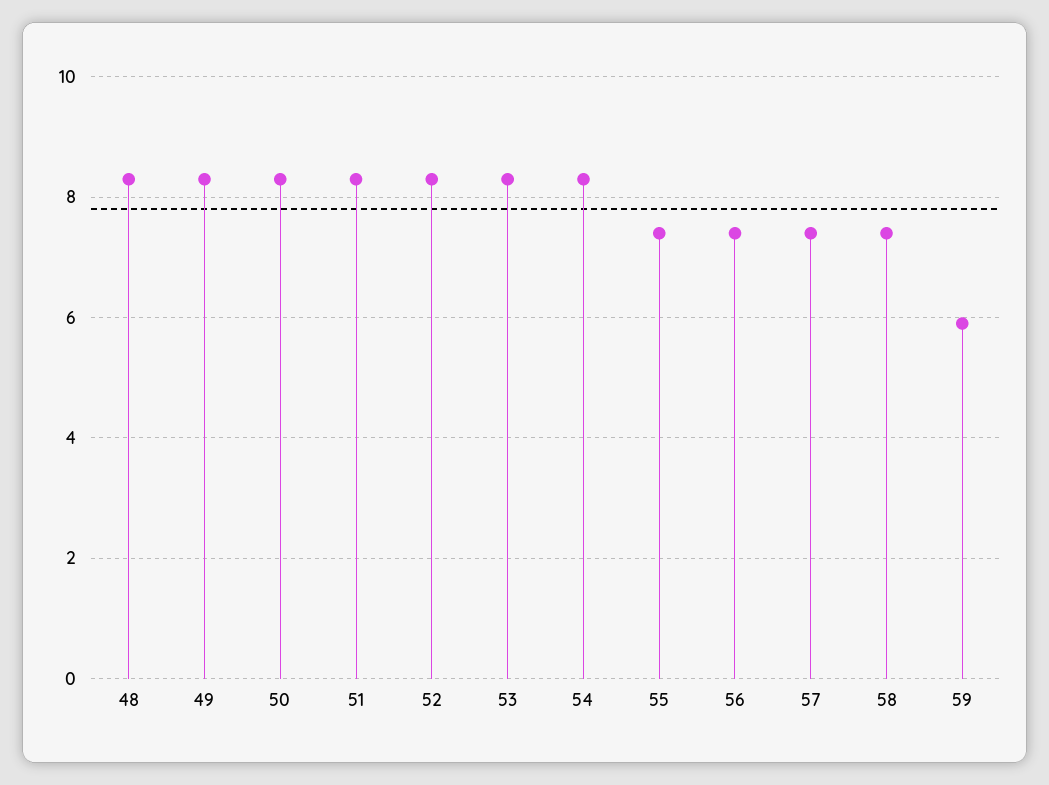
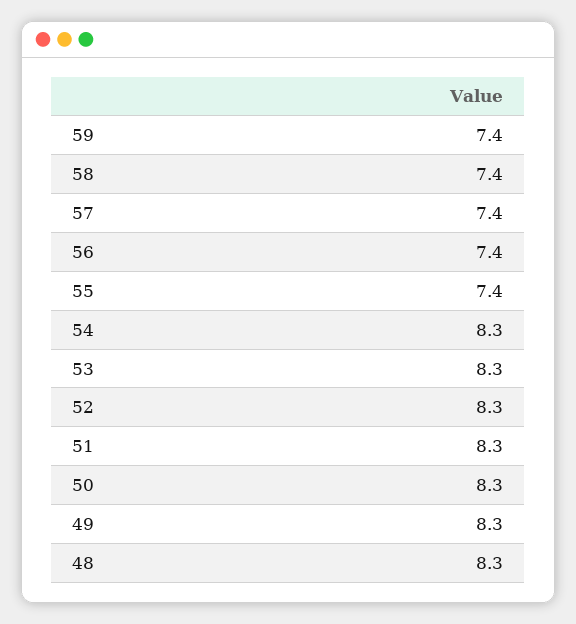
  {
    "48": 8.3,
    "49": 8.3,
    "50": 8.3,
    "51": 8.3,
    "52": 8.3,
    "53": 8.3,
    "54": 8.3,
    "55": 7.4,
    "56": 7.4,
    "57": 7.4,
    "58": 7.4,
-   "59": 6
+   "59": 7.4
  }

